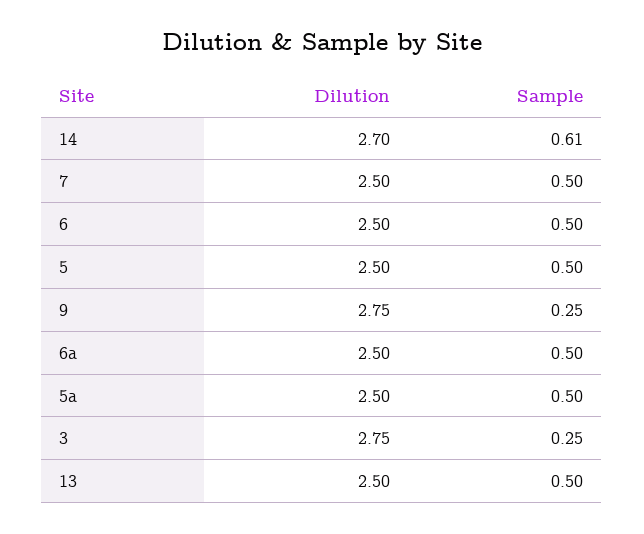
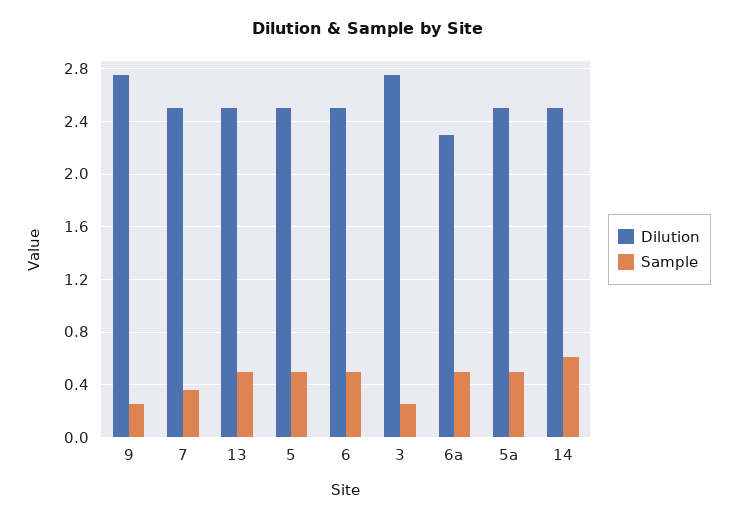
  {
    "Dilution": {
-     "14": 2.7,
+     "14": 2.5,
      "7": 2.5,
      "6": 2.5,
      "5": 2.5,
      "9": 2.75,
-     "6a": 2.5,
+     "6a": 2.3,
      "5a": 2.5,
      "3": 2.75,
      "13": 2.5
    },
    "Sample": {
      "14": 0.61,
-     "7": 0.5,
+     "7": 0.35,
      "6": 0.5,
      "5": 0.5,
      "9": 0.25,
      "6a": 0.5,
      "5a": 0.5,
      "3": 0.25,
      "13": 0.5
    }
  }

